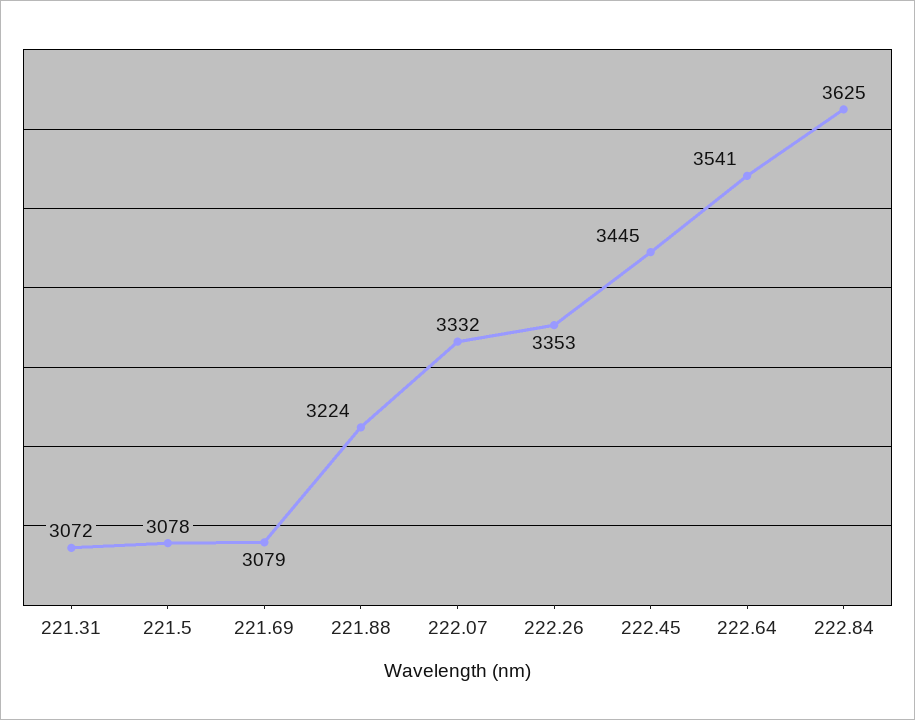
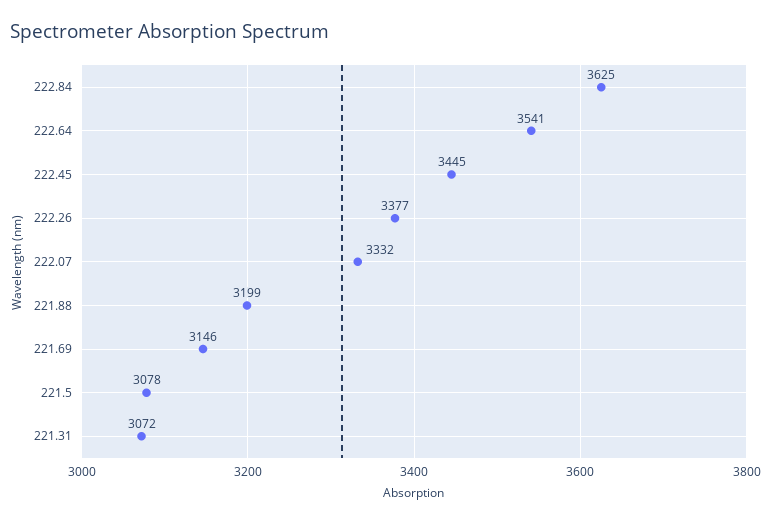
  {
    "221.31": 3072,
    "221.5": 3078,
-   "221.69": 3079,
+   "221.69": 3146,
-   "221.88": 3224,
+   "221.88": 3199,
    "222.07": 3332,
-   "222.26": 3353,
+   "222.26": 3377,
    "222.45": 3445,
    "222.64": 3541,
    "222.84": 3625
  }

